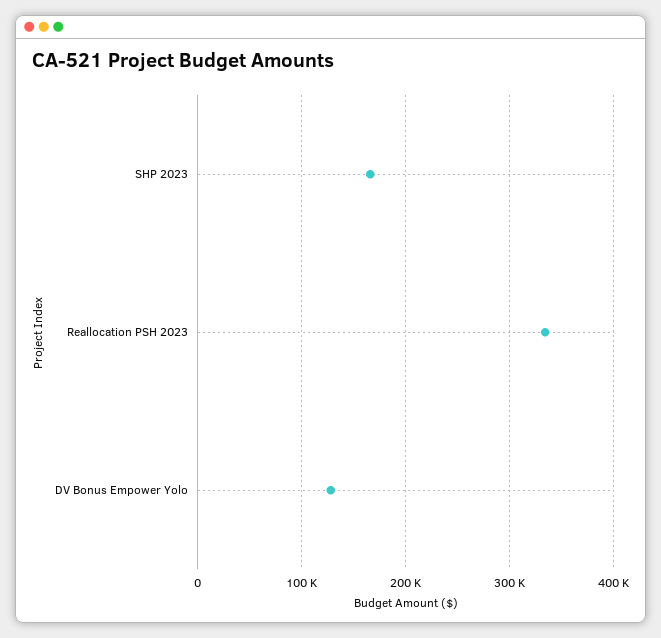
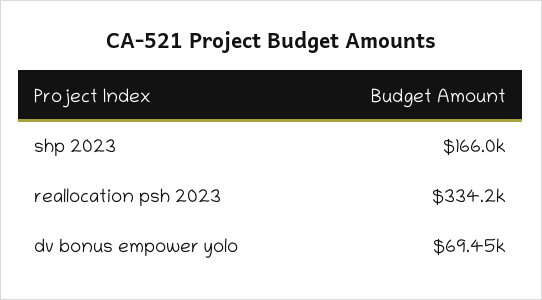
  {
    "SHP 2023": 166000,
    "Reallocation PSH 2023": 334200,
-   "DV Bonus Empower Yolo": 130000
+   "DV Bonus Empower Yolo": 69450
  }

